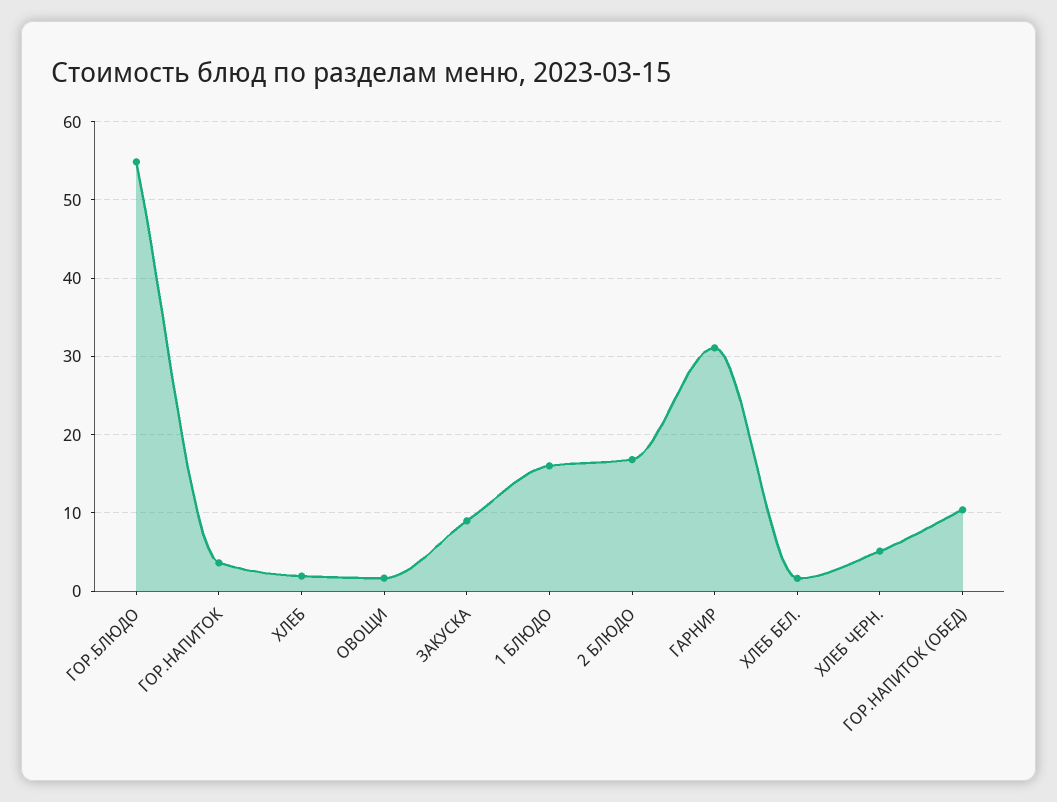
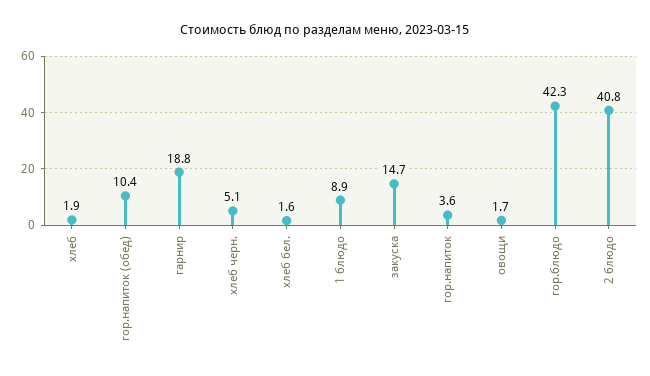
  {
-   "ГОР.БЛЮДО": 55,
+   "ГОР.БЛЮДО": 42.3,
    "ГОР.НАПИТОК": 3.6,
    "ХЛЕБ": 1.9,
    "ОВОЩИ": 1.7,
-   "ЗАКУСКА": 9,
+   "ЗАКУСКА": 14.7,
-   "1 БЛЮДО": 16,
+   "1 БЛЮДО": 8.9,
-   "2 БЛЮДО": 17,
+   "2 БЛЮДО": 40.8,
-   "ГАРНИР": 31,
+   "ГАРНИР": 18.8,
    "ХЛЕБ БЕЛ.": 1.6,
    "ХЛЕБ ЧЕРН.": 5.1,
    "ГОР.НАПИТОК (ОБЕД)": 10.4
  }

